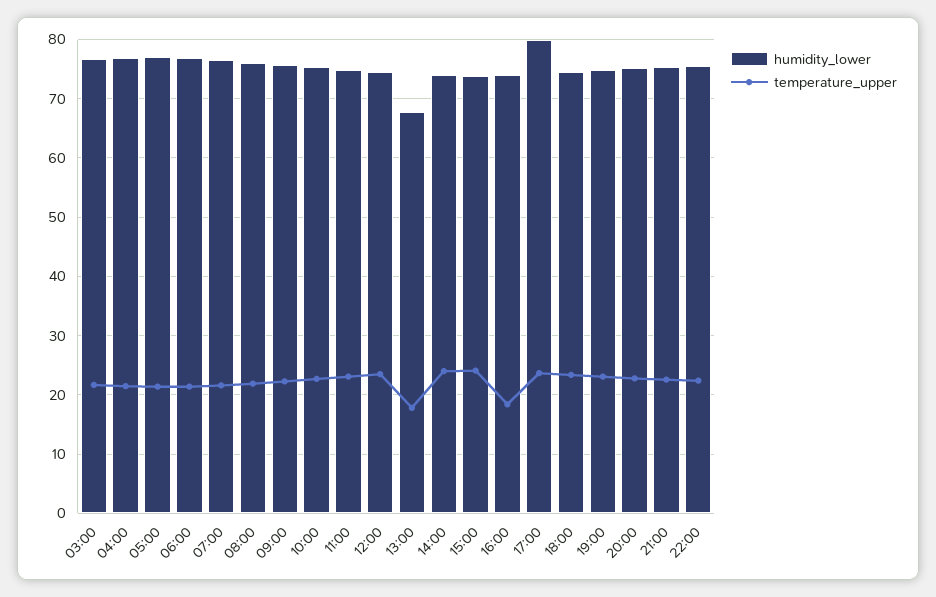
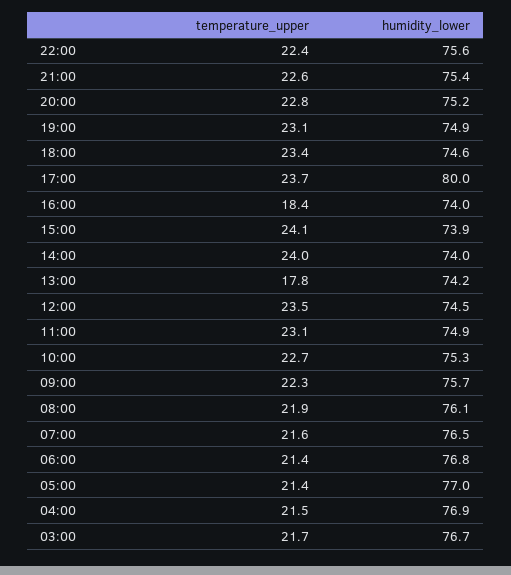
  {
    "humidity_lower": {
      "03:00": 76.7,
      "04:00": 76.9,
      "05:00": 77,
      "06:00": 76.8,
      "07:00": 76.5,
      "08:00": 76.1,
      "09:00": 75.7,
      "10:00": 75.3,
      "11:00": 74.9,
      "12:00": 74.5,
-     "13:00": 68,
+     "13:00": 74.2,
      "14:00": 74,
      "15:00": 73.9,
      "16:00": 74,
      "17:00": 80,
      "18:00": 74.6,
      "19:00": 74.9,
      "20:00": 75.2,
      "21:00": 75.4,
      "22:00": 75.6
    },
    "temperature_upper": {
      "03:00": 21.7,
      "04:00": 21.5,
      "05:00": 21.4,
      "06:00": 21.4,
      "07:00": 21.6,
      "08:00": 21.9,
      "09:00": 22.3,
      "10:00": 22.7,
      "11:00": 23.1,
      "12:00": 23.5,
      "13:00": 17.8,
      "14:00": 24,
      "15:00": 24.1,
      "16:00": 18.4,
      "17:00": 23.7,
      "18:00": 23.4,
      "19:00": 23.1,
      "20:00": 22.8,
      "21:00": 22.6,
      "22:00": 22.4
    }
  }

